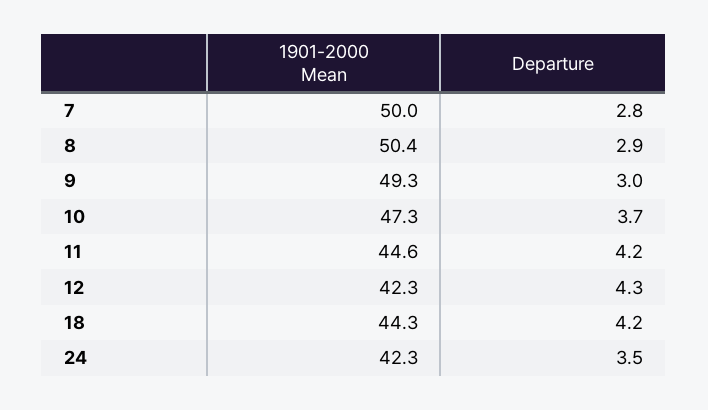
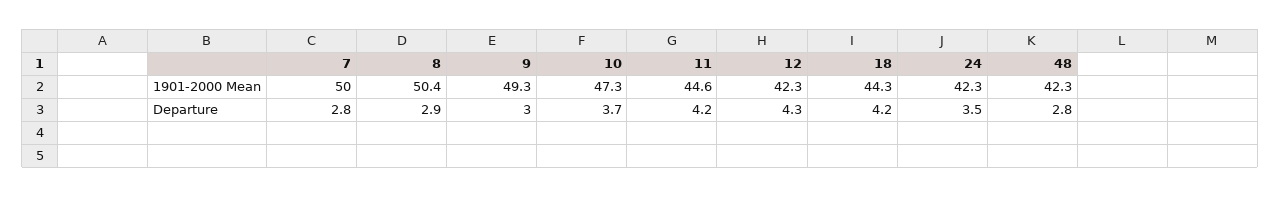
  {
    "1901-2000 Mean": {
      "7": 50,
      "8": 50.4,
      "9": 49.3,
      "10": 47.3,
      "11": 44.6,
      "12": 42.3,
      "18": 44.3,
-     "24": 42.3
+     "24": 42.3,
+     "48": 42.3
    },
    "Departure": {
      "7": 2.8,
      "8": 2.9,
      "9": 3,
      "10": 3.7,
      "11": 4.2,
      "12": 4.3,
      "18": 4.2,
-     "24": 3.5
+     "24": 3.5,
+     "48": 2.8
    }
  }

